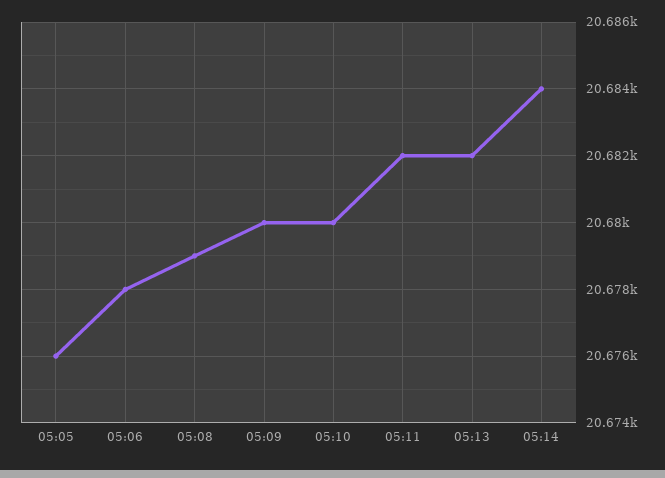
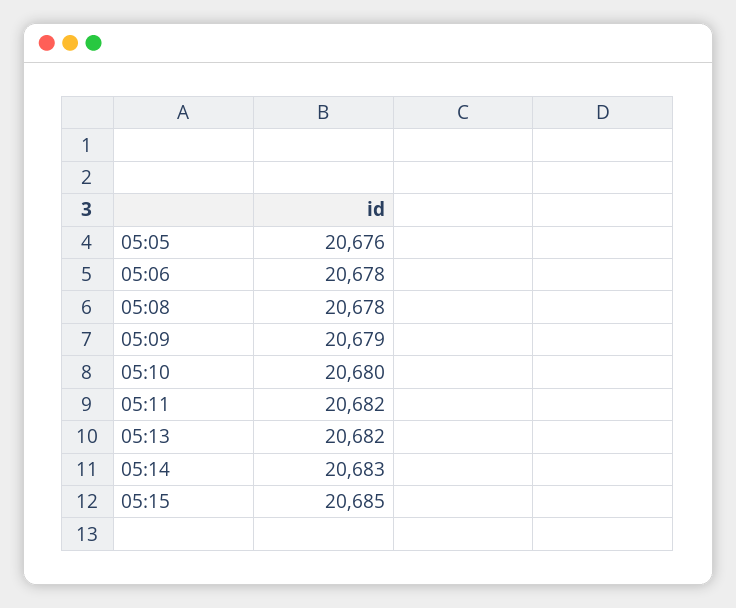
  {
    "05:05": 20676,
    "05:06": 20678,
-   "05:08": 20679,
+   "05:08": 20678,
-   "05:09": 20680,
+   "05:09": 20679,
    "05:10": 20680,
    "05:11": 20682,
    "05:13": 20682,
-   "05:14": 20684
+   "05:14": 20683,
+   "05:15": 20685
  }

